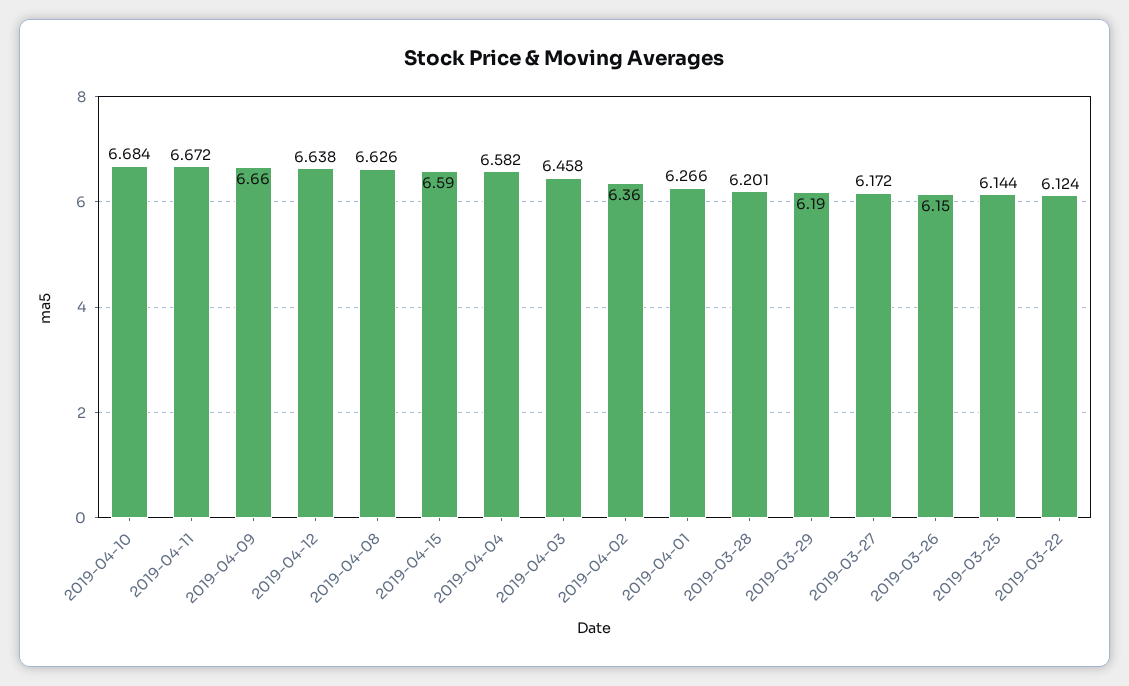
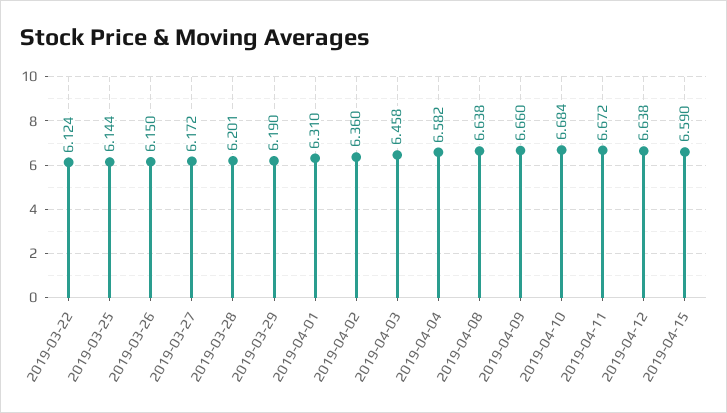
  {
    "2019-04-10": 6.684,
    "2019-04-11": 6.672,
    "2019-04-09": 6.66,
    "2019-04-12": 6.638,
-   "2019-04-08": 6.626,
+   "2019-04-08": 6.638,
    "2019-04-15": 6.59,
    "2019-04-04": 6.582,
    "2019-04-03": 6.458,
    "2019-04-02": 6.36,
-   "2019-04-01": 6.266,
+   "2019-04-01": 6.31,
    "2019-03-28": 6.201,
    "2019-03-29": 6.19,
    "2019-03-27": 6.172,
    "2019-03-26": 6.15,
    "2019-03-25": 6.144,
    "2019-03-22": 6.124
  }

